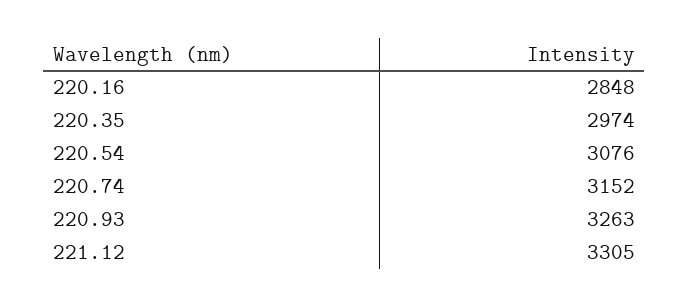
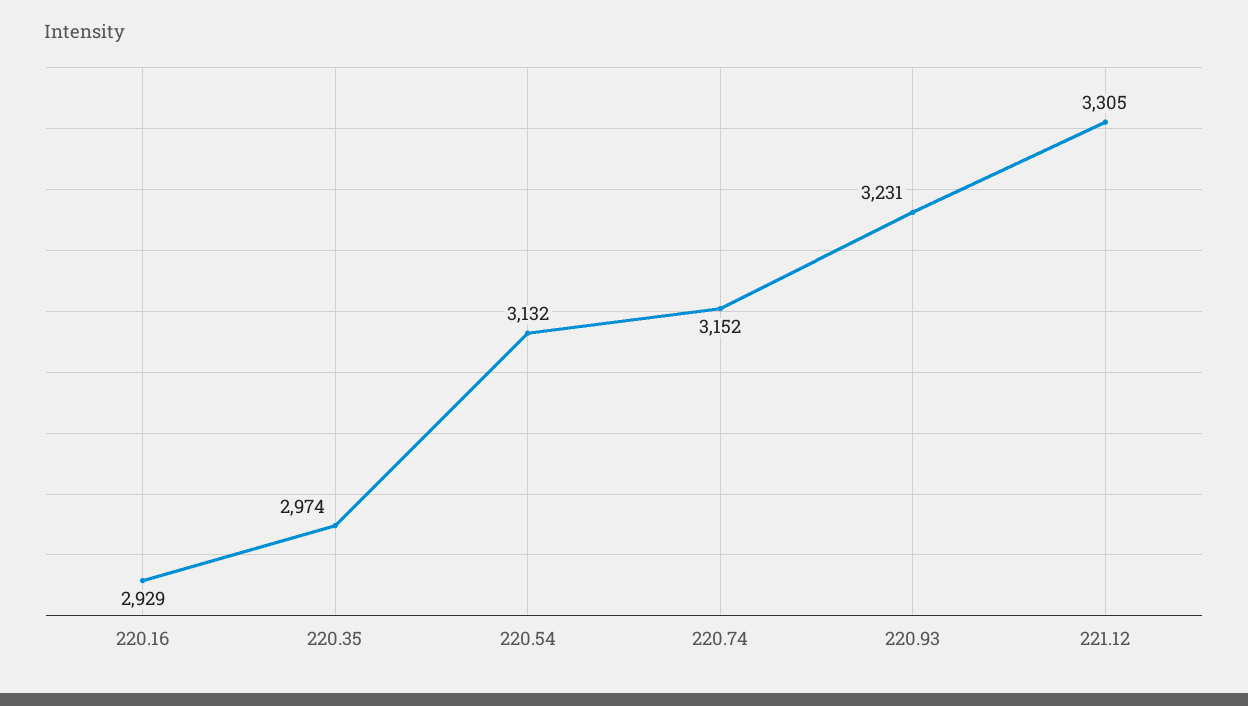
  {
-   "220.16": 2848,
+   "220.16": 2929,
    "220.35": 2974,
-   "220.54": 3076,
+   "220.54": 3132,
    "220.74": 3152,
-   "220.93": 3263,
+   "220.93": 3231,
    "221.12": 3305
  }

